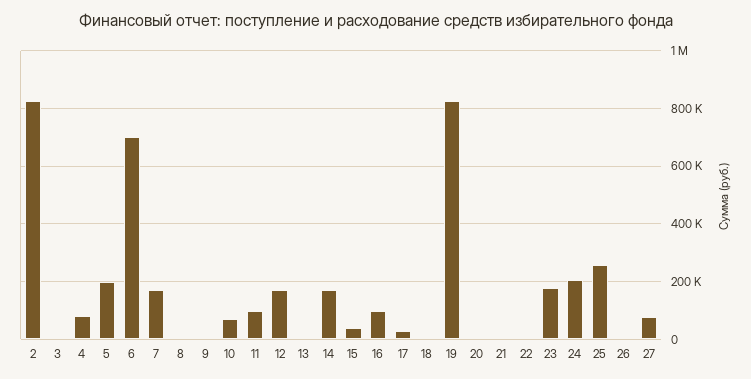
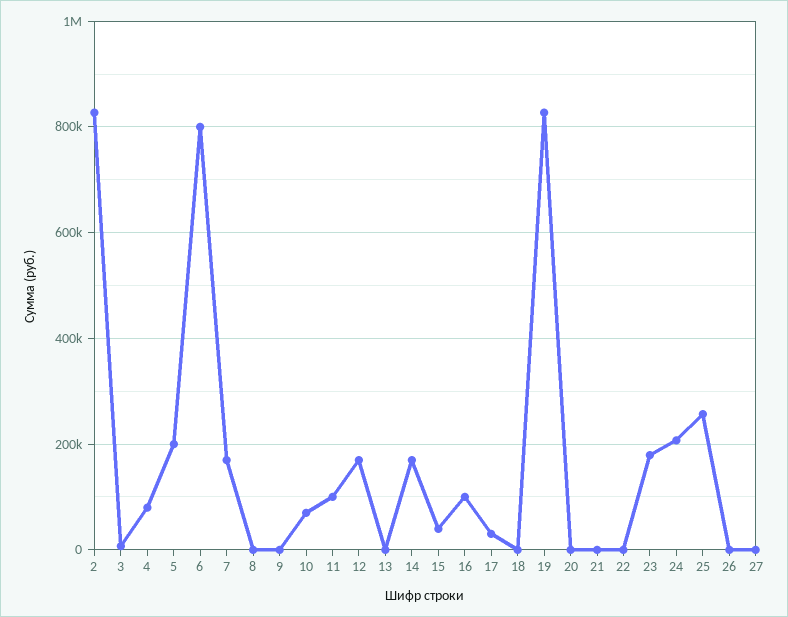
  {
    "2": 820000,
    "3": 0,
    "4": 80000,
    "5": 200000,
-   "6": 700000,
+   "6": 800000,
    "7": 160000,
    "8": 0,
    "9": 0,
    "10": 60000,
    "11": 100000,
    "12": 160000,
    "13": 0,
    "14": 160000,
    "15": 40000,
    "16": 100000,
    "17": 40000,
    "18": 0,
    "19": 820000,
    "20": 0,
    "21": 0,
    "22": 0,
    "23": 180000,
    "24": 200000,
    "25": 260000,
    "26": 0,
-   "27": 75000
+   "27": 0
  }

